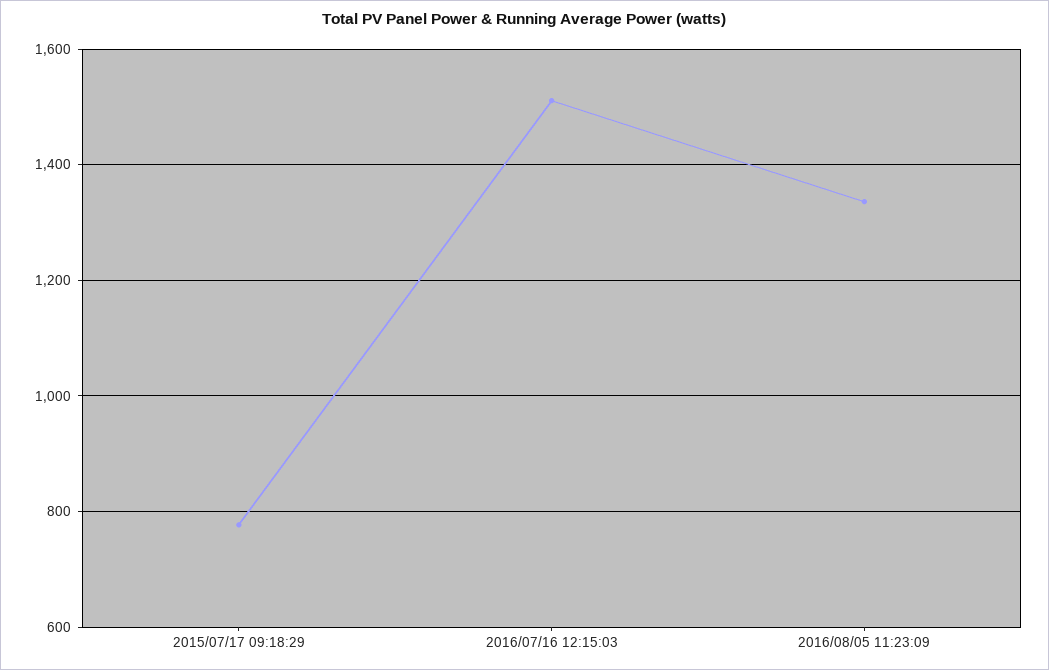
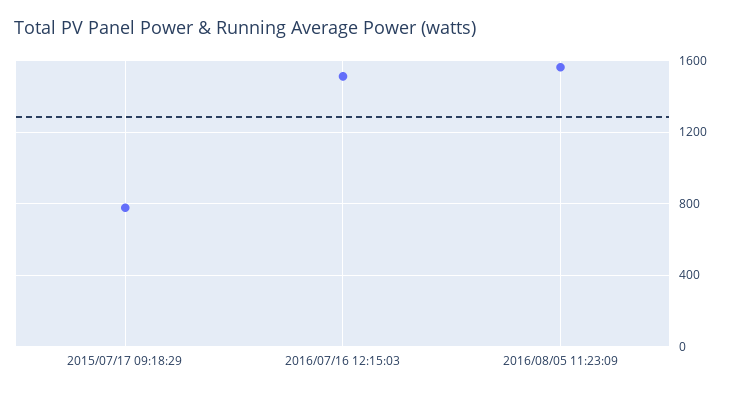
  {
    "2015/07/17 09:18:29": 780,
    "2016/07/16 12:15:03": 1520,
-   "2016/08/05 11:23:09": 1340
+   "2016/08/05 11:23:09": 1550
  }

